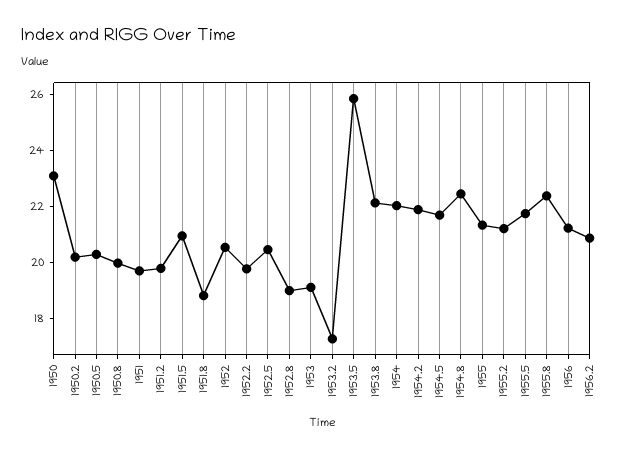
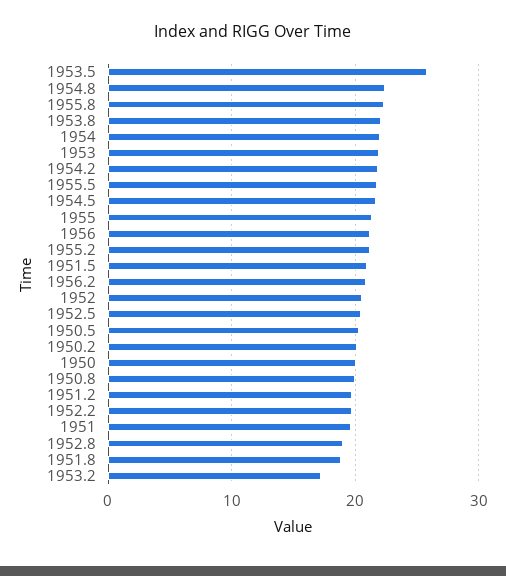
  {
-   "1950": 23,
+   "1950": 20,
    "1950.2": 20,
    "1950.5": 20.5,
    "1950.8": 20,
    "1951": 19.5,
    "1951.2": 20,
    "1951.5": 21,
    "1951.8": 19,
    "1952": 20.5,
    "1952.2": 20,
    "1952.5": 20.5,
    "1952.8": 19,
-   "1953": 19,
+   "1953": 22,
    "1953.2": 17.5,
    "1953.5": 26,
    "1953.8": 22,
    "1954": 22,
    "1954.2": 22,
    "1954.5": 21.5,
    "1954.8": 22.5,
    "1955": 21.5,
    "1955.2": 21,
    "1955.5": 21.5,
    "1955.8": 22.5,
    "1956": 21,
    "1956.2": 21
  }

